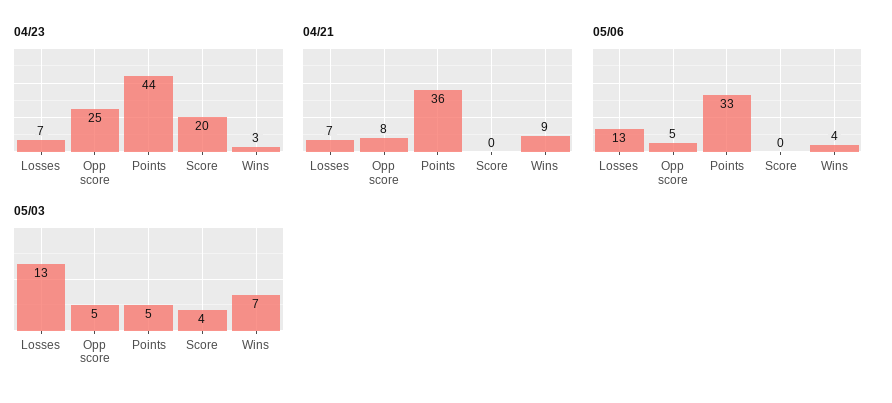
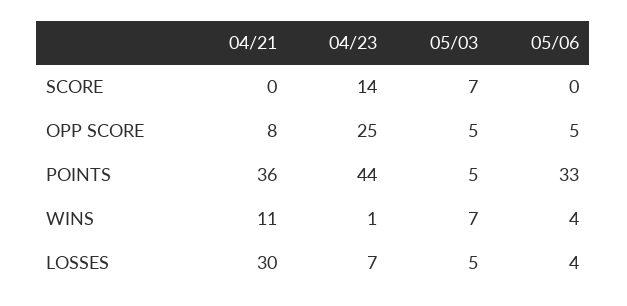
  {
    "04/23": {
      "Losses": 7,
      "Opp score": 25,
      "Points": 44,
-     "Score": 20,
+     "Score": 14,
-     "Wins": 3
+     "Wins": 1
    },
    "04/21": {
-     "Losses": 7,
+     "Losses": 30,
      "Opp score": 8,
      "Points": 36,
      "Score": 0,
-     "Wins": 9
+     "Wins": 11
    },
    "05/06": {
-     "Losses": 13,
+     "Losses": 4,
      "Opp score": 5,
      "Points": 33,
      "Score": 0,
      "Wins": 4
    },
    "05/03": {
-     "Losses": 13,
+     "Losses": 5,
      "Opp score": 5,
      "Points": 5,
-     "Score": 4,
+     "Score": 7,
      "Wins": 7
    }
  }

